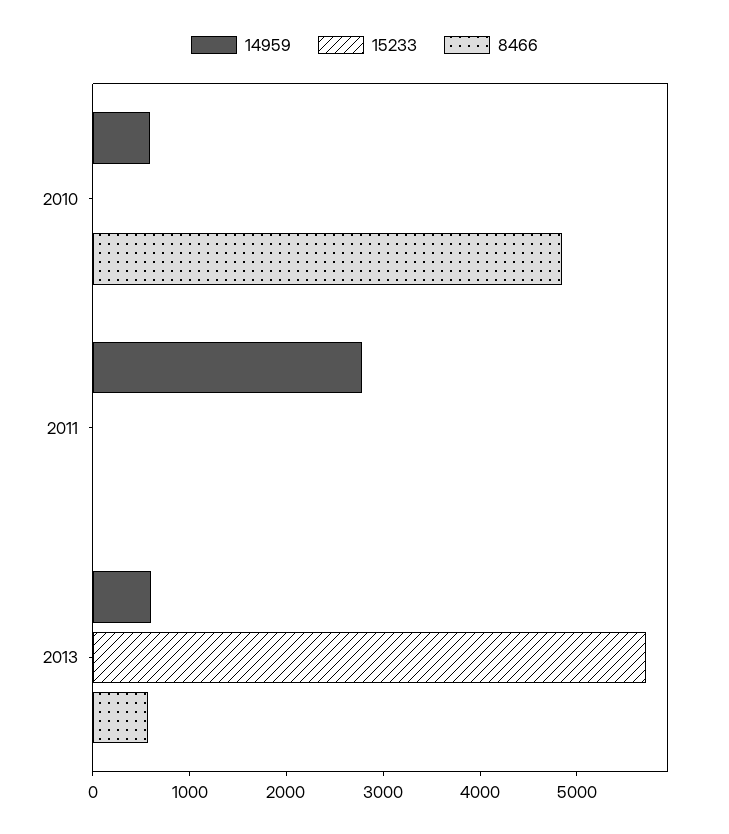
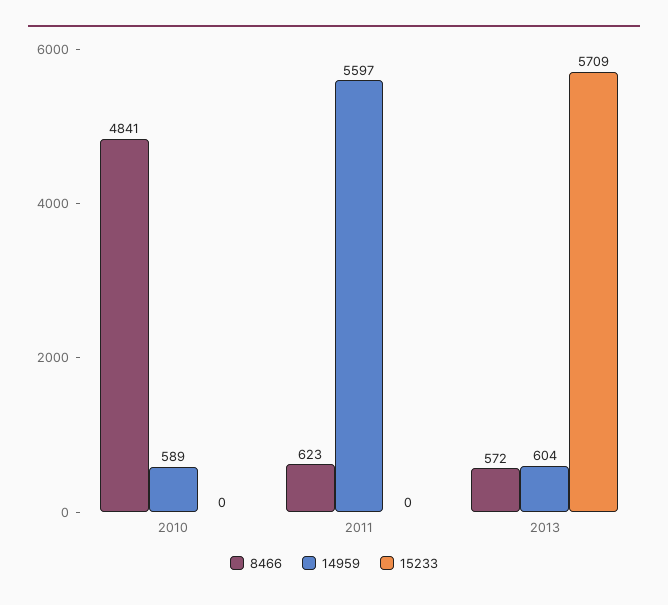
  {
    "14959": {
      "2010": 589,
-     "2011": 2800,
+     "2011": 5597,
      "2013": 604
    },
    "15233": {
      "2010": 0,
      "2011": 0,
      "2013": 5709
    },
    "8466": {
      "2010": 4841,
-     "2011": 0,
+     "2011": 623,
      "2013": 572
    }
  }

